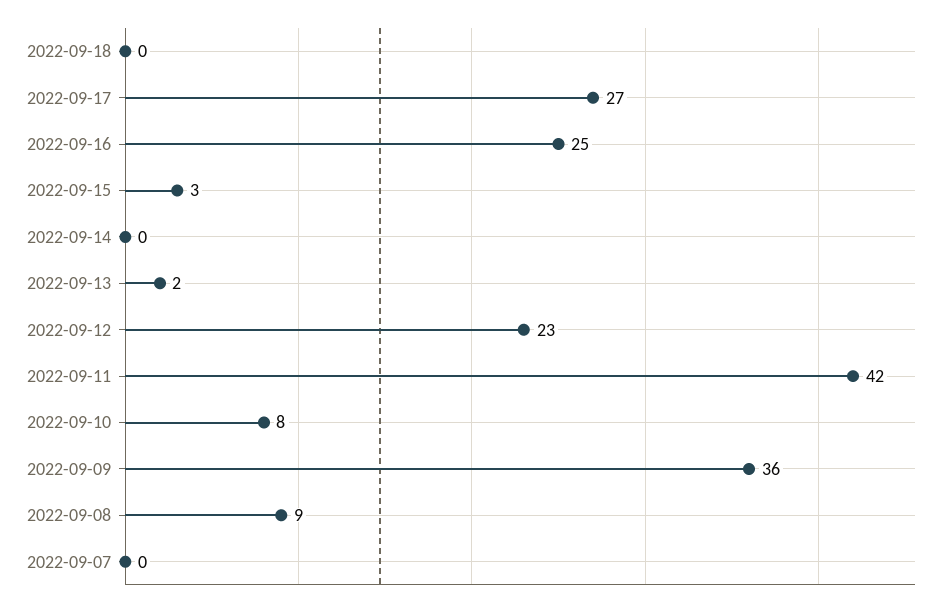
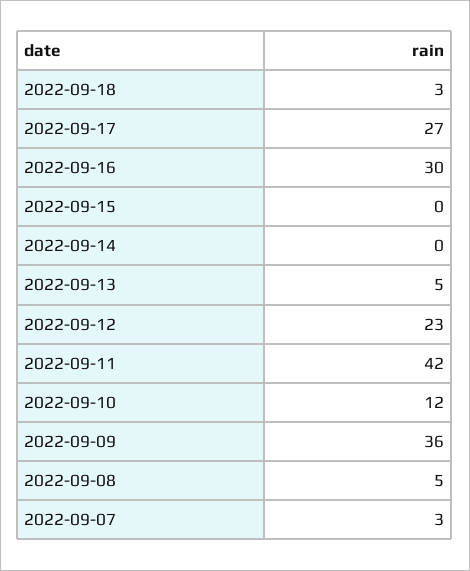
  {
-   "2022-09-18": 0,
+   "2022-09-18": 3,
    "2022-09-17": 27,
-   "2022-09-16": 25,
+   "2022-09-16": 30,
-   "2022-09-15": 3,
+   "2022-09-15": 0,
    "2022-09-14": 0,
-   "2022-09-13": 2,
+   "2022-09-13": 5,
    "2022-09-12": 23,
    "2022-09-11": 42,
-   "2022-09-10": 8,
+   "2022-09-10": 12,
    "2022-09-09": 36,
-   "2022-09-08": 9,
+   "2022-09-08": 5,
-   "2022-09-07": 0
+   "2022-09-07": 3
  }

